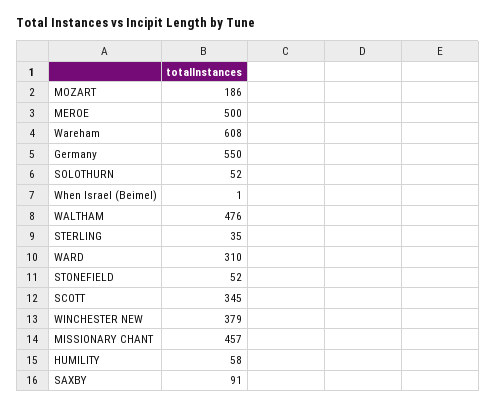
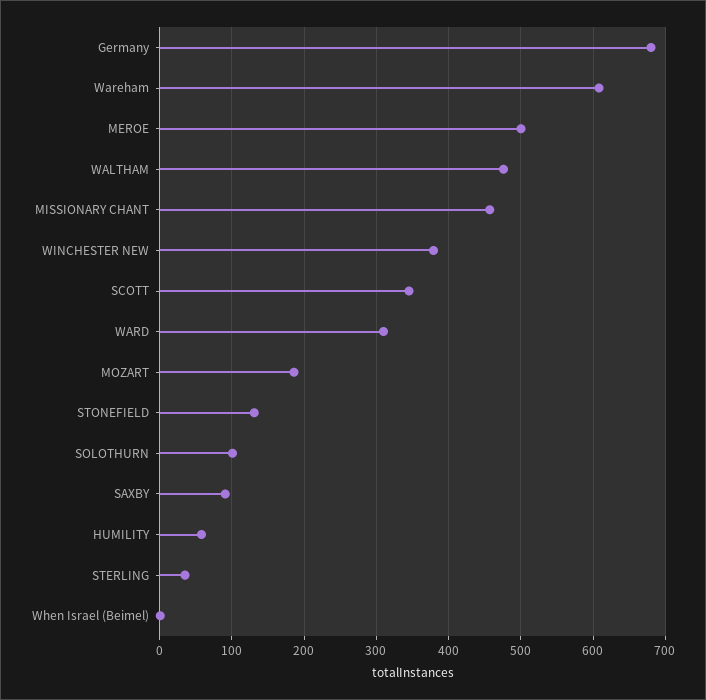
  {
    "MOZART": 186,
    "MEROE": 500,
    "Wareham": 608,
-   "Germany": 550,
+   "Germany": 680,
-   "SOLOTHURN": 52,
+   "SOLOTHURN": 100,
    "When Israel (Beimel)": 1,
    "WALTHAM": 476,
    "STERLING": 35,
    "WARD": 310,
-   "STONEFIELD": 52,
+   "STONEFIELD": 130,
    "SCOTT": 345,
    "WINCHESTER NEW": 379,
    "MISSIONARY CHANT": 457,
    "HUMILITY": 58,
    "SAXBY": 91
  }

